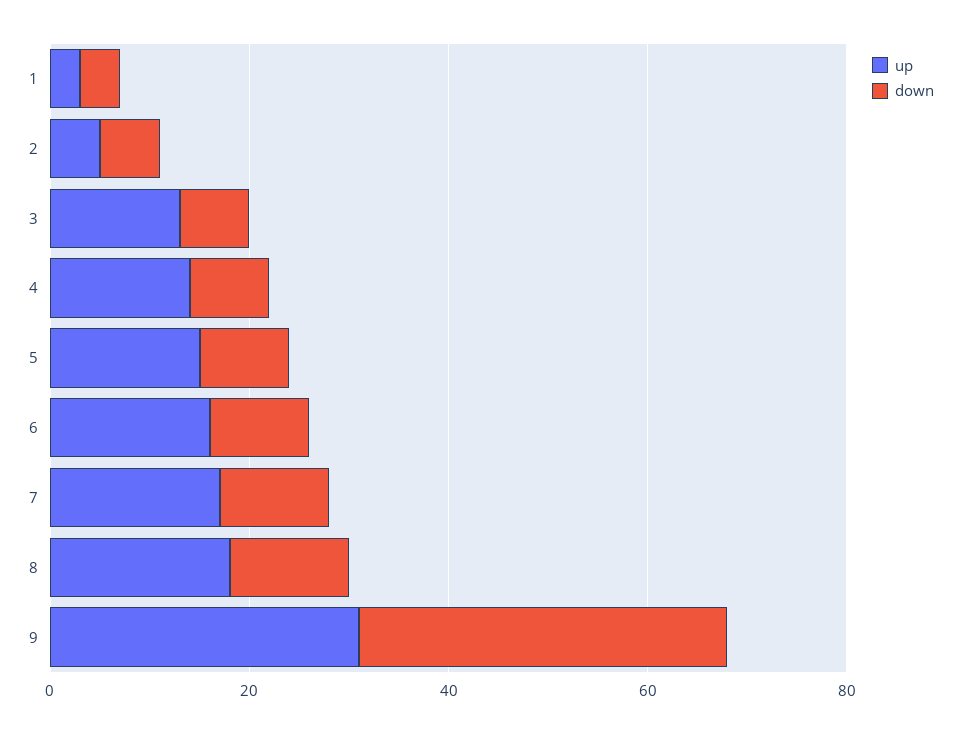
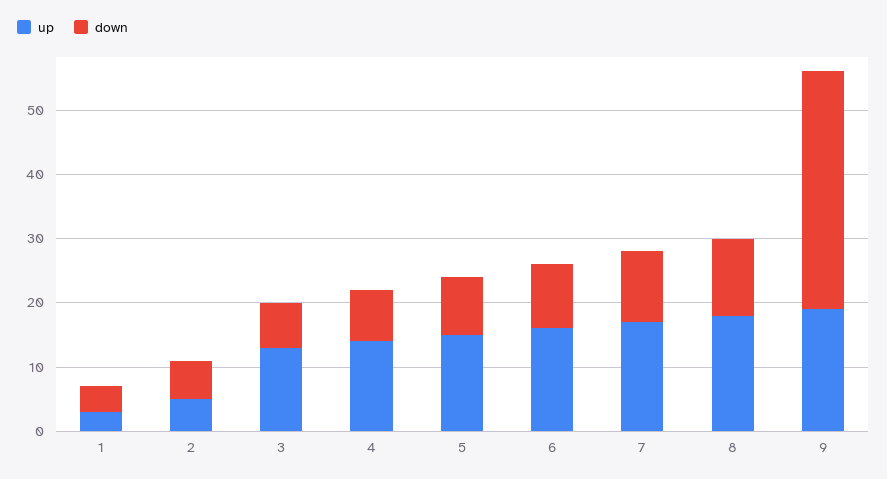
  {
    "up": {
      "1": 5,
      "2": 5,
      "3": 15,
      "4": 15,
      "5": 15,
      "6": 15,
      "7": 15,
      "8": 20,
-     "9": 30
+     "9": 20
    },
    "down": {
      "1": 5,
      "2": 5,
      "3": 5,
      "4": 10,
      "5": 10,
      "6": 10,
      "7": 10,
      "8": 10,
      "9": 35
    }
  }

